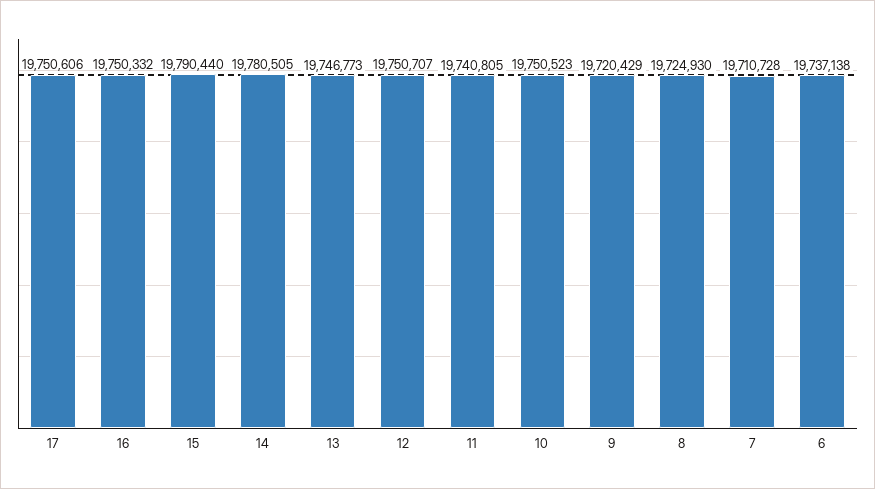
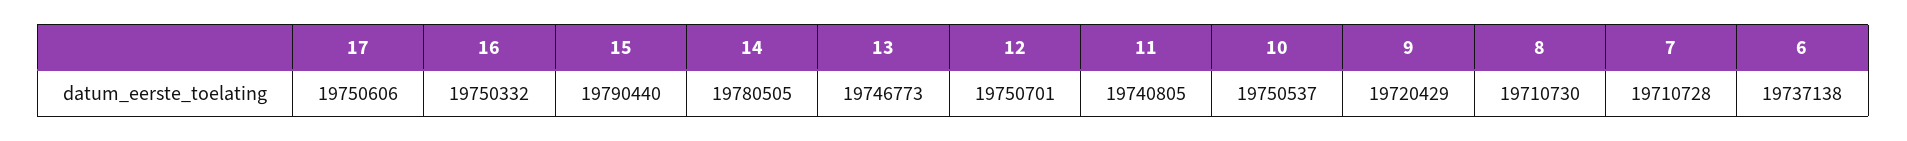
  {
    "17": 19750606,
    "16": 19750332,
    "15": 19790440,
    "14": 19780505,
    "13": 19746773,
-   "12": 19750707,
+   "12": 19750701,
    "11": 19740805,
-   "10": 19750523,
+   "10": 19750537,
    "9": 19720429,
-   "8": 19724930,
+   "8": 19710730,
    "7": 19710728,
    "6": 19737138
  }

